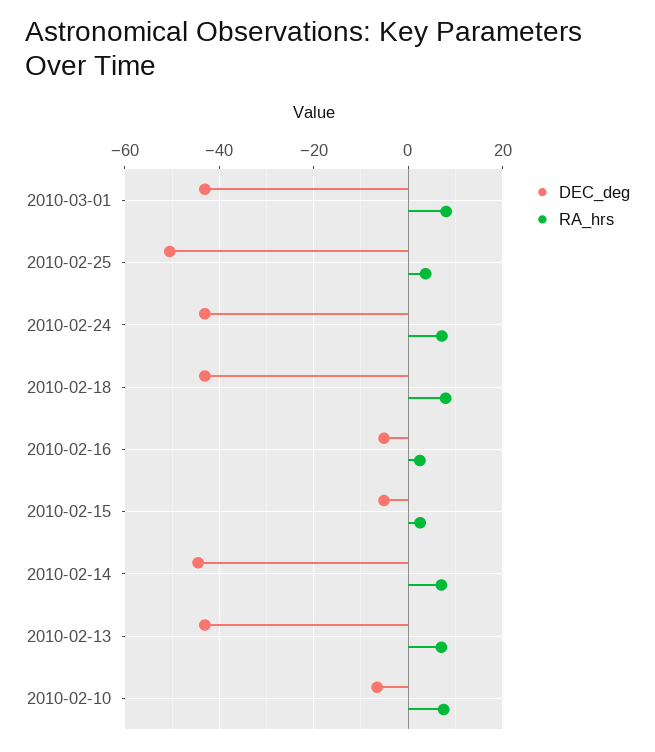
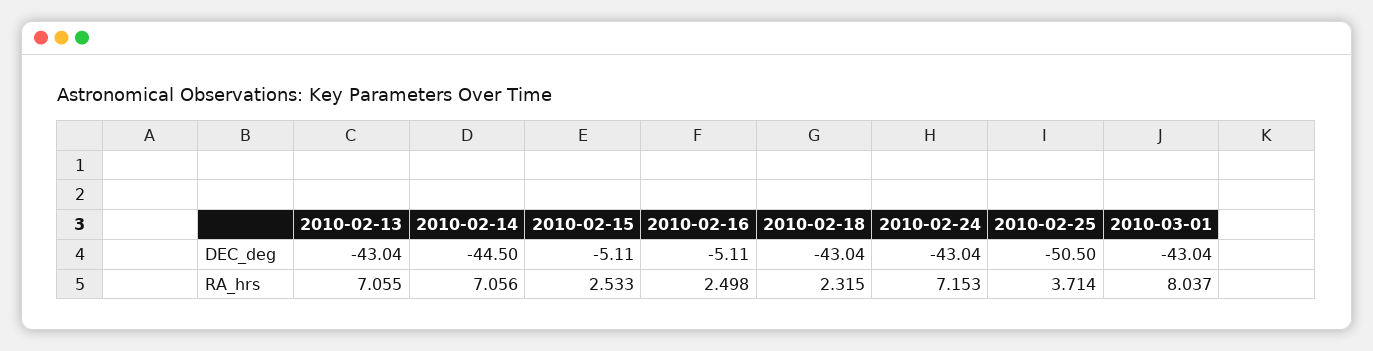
  {
    "DEC_deg": {
      "2010-03-01": -43.04,
      "2010-02-25": -50.5,
      "2010-02-24": -43.04,
      "2010-02-18": -43.04,
      "2010-02-16": -5.11,
      "2010-02-15": -5.11,
      "2010-02-14": -44.5,
-     "2010-02-13": -43.04,
+     "2010-02-13": -43.04
-     "2010-02-10": -6
    },
    "RA_hrs": {
      "2010-03-01": 8.037,
      "2010-02-25": 3.714,
      "2010-02-24": 7.153,
-     "2010-02-18": 8,
+     "2010-02-18": 2.315,
      "2010-02-16": 2.498,
      "2010-02-15": 2.533,
      "2010-02-14": 7.056,
-     "2010-02-13": 7.055,
+     "2010-02-13": 7.055
-     "2010-02-10": 8
    }
  }

